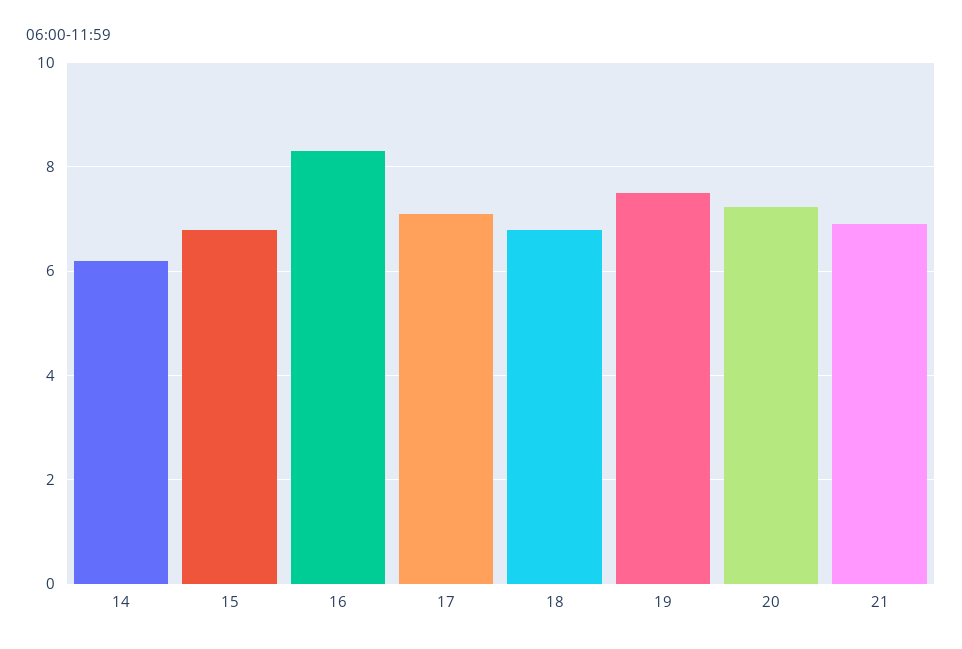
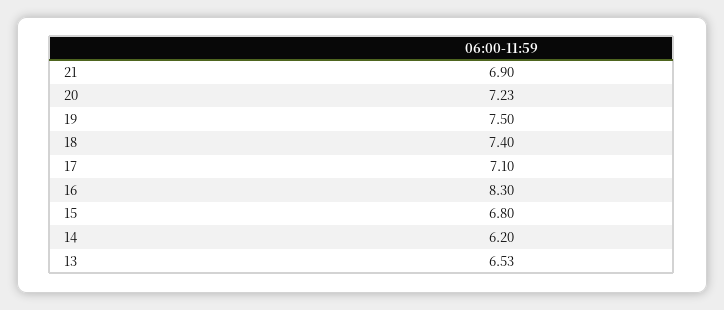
  {
    "14": 6.2,
    "15": 6.8,
    "16": 8.3,
    "17": 7.1,
-   "18": 6.8,
+   "18": 7.4,
    "19": 7.5,
    "20": 7.23,
-   "21": 6.9
+   "21": 6.9,
+   "13": 6.53
  }

